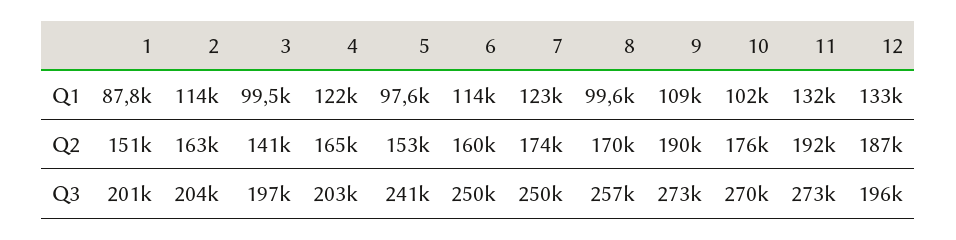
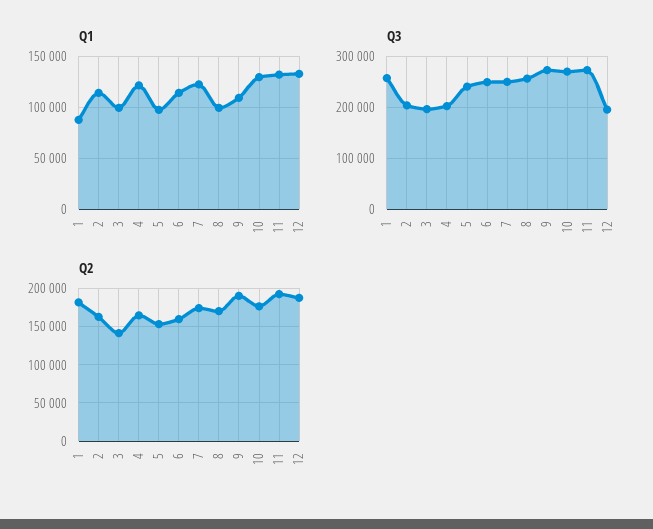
  {
    "Q1": {
      "1": 87800,
      "2": 114000,
      "3": 99500,
      "4": 122000,
      "5": 97600,
      "6": 114000,
      "7": 123000,
      "8": 99600,
      "9": 109000,
-     "10": 102000,
+     "10": 130000,
      "11": 132000,
      "12": 133000
    },
    "Q2": {
-     "1": 151000,
+     "1": 180000,
      "2": 163000,
      "3": 141000,
      "4": 165000,
      "5": 153000,
      "6": 160000,
      "7": 174000,
      "8": 170000,
      "9": 190000,
      "10": 176000,
      "11": 192000,
      "12": 187000
    },
    "Q3": {
-     "1": 201000,
+     "1": 260000,
      "2": 204000,
      "3": 197000,
      "4": 203000,
      "5": 241000,
      "6": 250000,
      "7": 250000,
      "8": 257000,
      "9": 273000,
      "10": 270000,
      "11": 273000,
      "12": 196000
    }
  }

